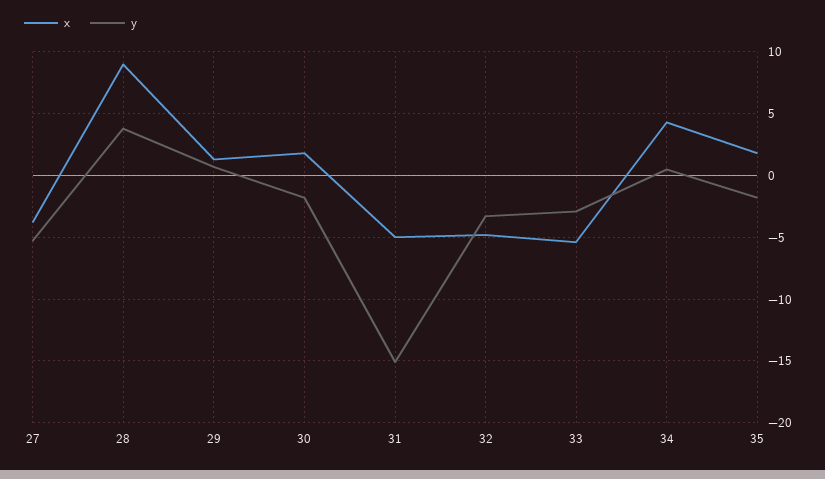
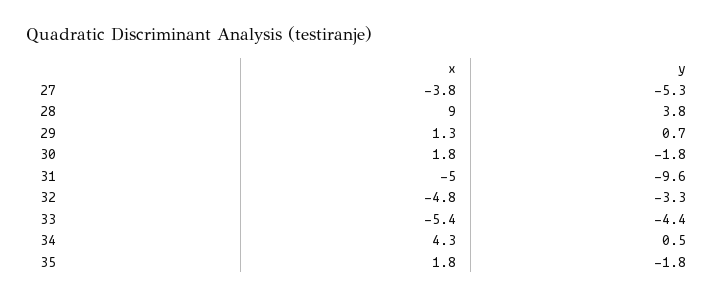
  {
    "x": {
      "27": -3.8,
      "28": 9,
      "29": 1.3,
      "30": 1.8,
      "31": -5,
      "32": -4.8,
      "33": -5.4,
      "34": 4.3,
      "35": 1.8
    },
    "y": {
      "27": -5.3,
      "28": 3.8,
      "29": 0.7,
      "30": -1.8,
-     "31": -15,
+     "31": -9.6,
      "32": -3.3,
-     "33": -3,
+     "33": -4.4,
      "34": 0.5,
      "35": -1.8
    }
  }

